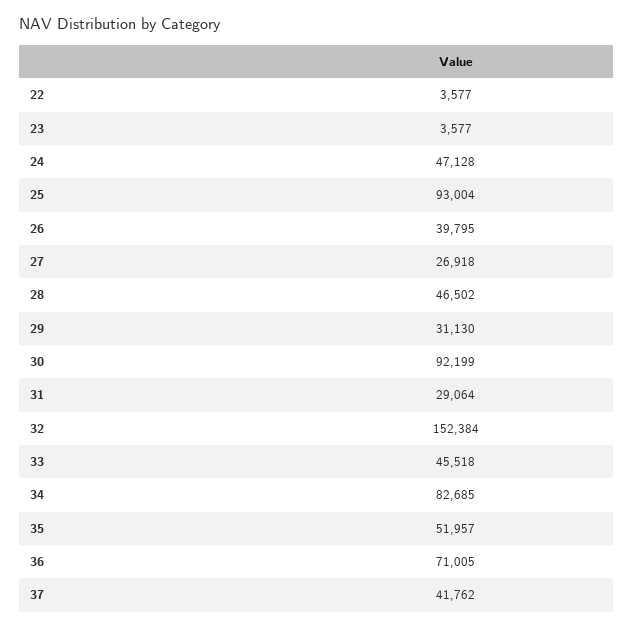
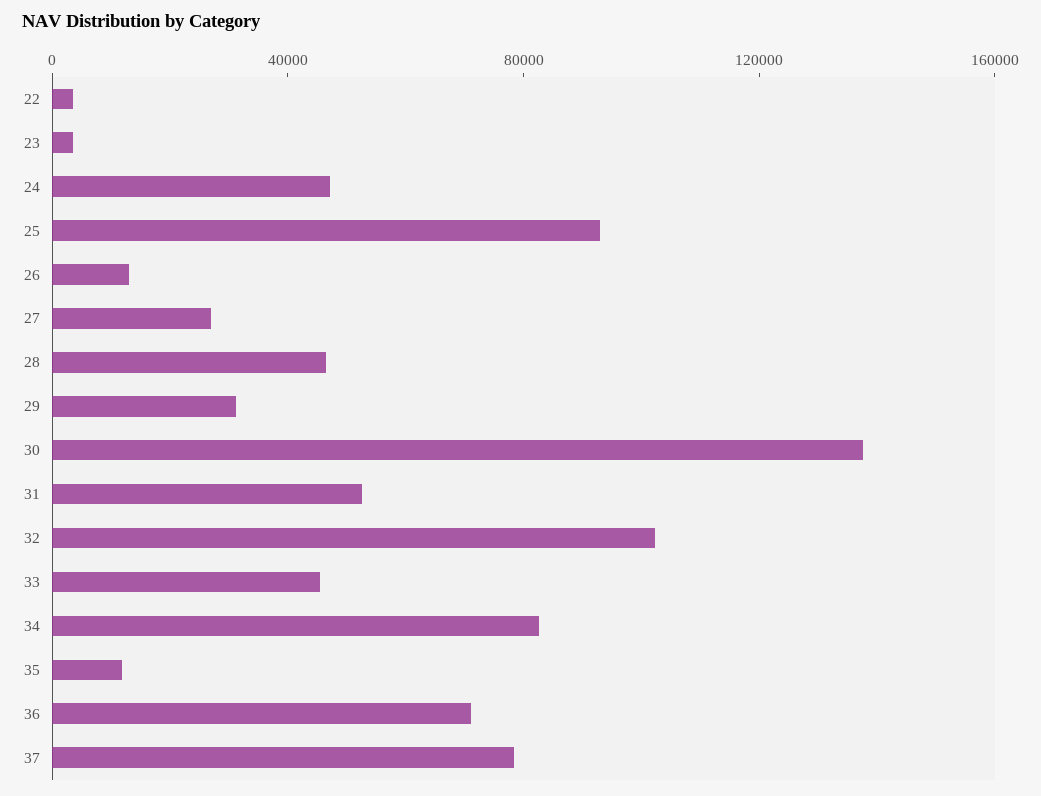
  {
    "22": 3577,
    "23": 3577,
    "24": 47128,
    "25": 93004,
-   "26": 39795,
+   "26": 10000,
    "27": 26918,
    "28": 46502,
    "29": 31130,
-   "30": 92199,
+   "30": 140000,
-   "31": 29064,
+   "31": 50000,
-   "32": 152384,
+   "32": 100000,
    "33": 45518,
    "34": 82685,
-   "35": 51957,
+   "35": 10000,
    "36": 71005,
-   "37": 41762
+   "37": 80000
  }

